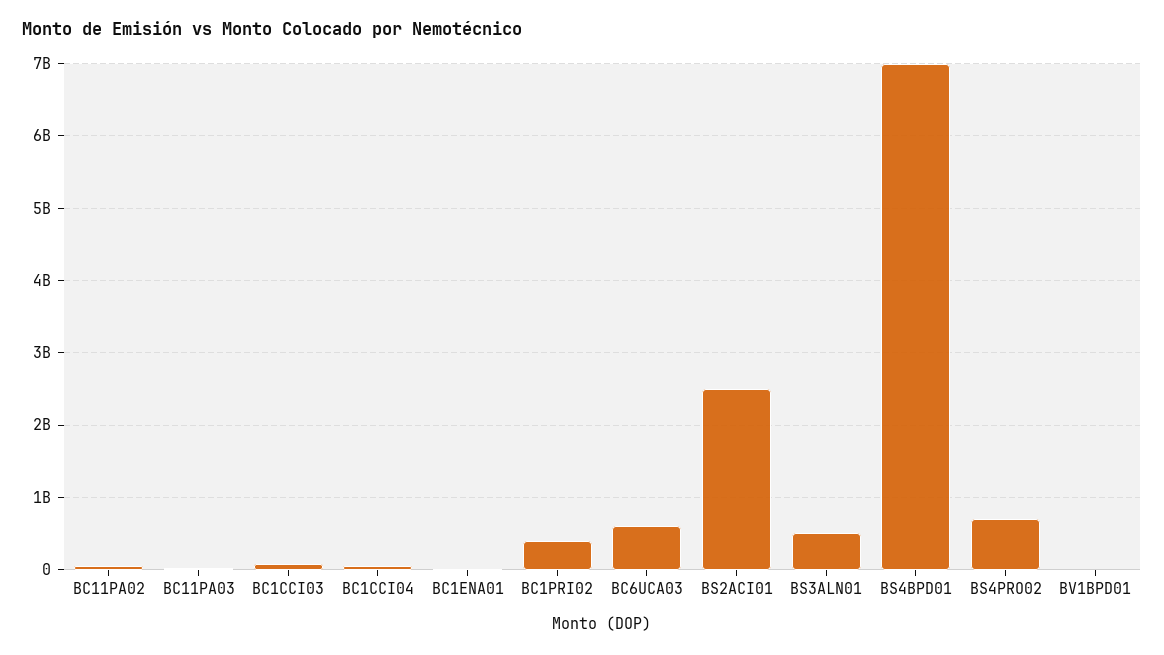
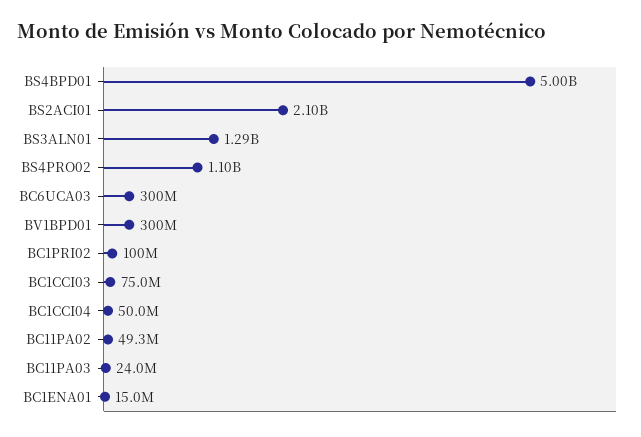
  {
    "BC11PA02": 49300000,
    "BC11PA03": 24000000,
    "BC1CCI03": 75000000,
    "BC1CCI04": 50000000,
    "BC1ENA01": 15000000,
-   "BC1PRI02": 400000000,
+   "BC1PRI02": 100000000,
-   "BC6UCA03": 600000000,
+   "BC6UCA03": 300000000,
-   "BS2ACI01": 2500000000,
+   "BS2ACI01": 2100000000,
-   "BS3ALN01": 500000000,
+   "BS3ALN01": 1290000000,
-   "BS4BPD01": 7000000000,
+   "BS4BPD01": 5000000000,
-   "BS4PRO02": 700000000,
+   "BS4PRO02": 1100000000,
-   "BV1BPD01": 0
+   "BV1BPD01": 300000000
  }

